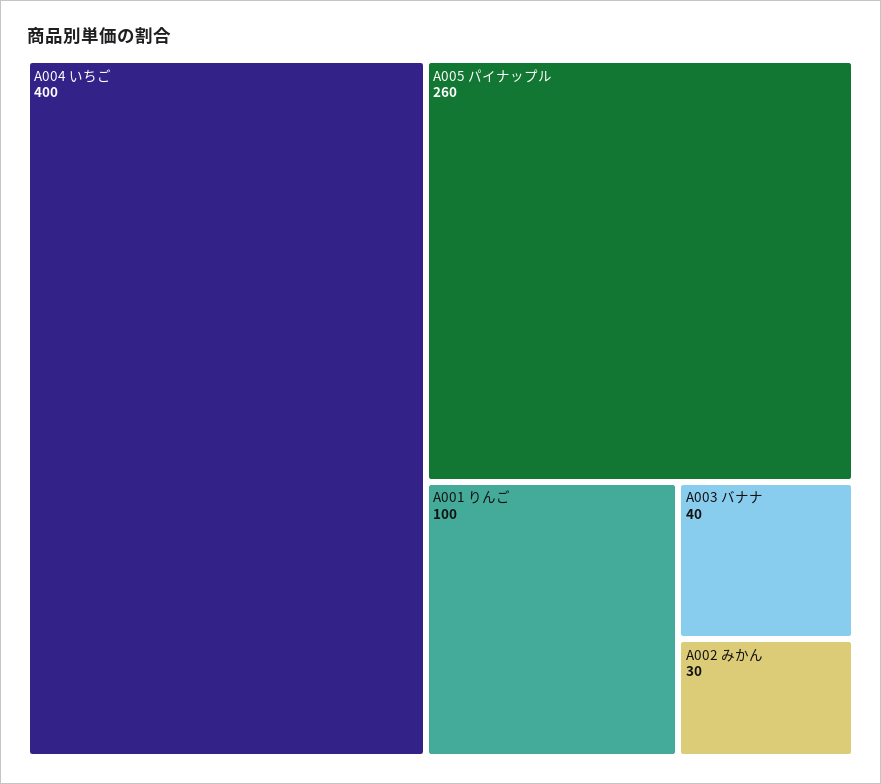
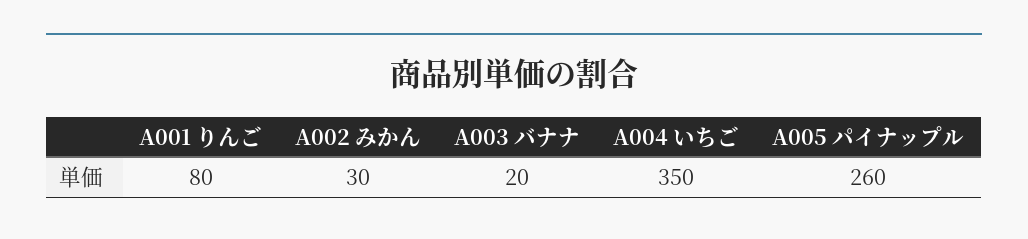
  {
-   "A004 いちご": 400,
+   "A004 いちご": 350,
    "A005 パイナップル": 260,
-   "A001 りんご": 100,
+   "A001 りんご": 80,
-   "A003 バナナ": 40,
+   "A003 バナナ": 20,
    "A002 みかん": 30
  }

